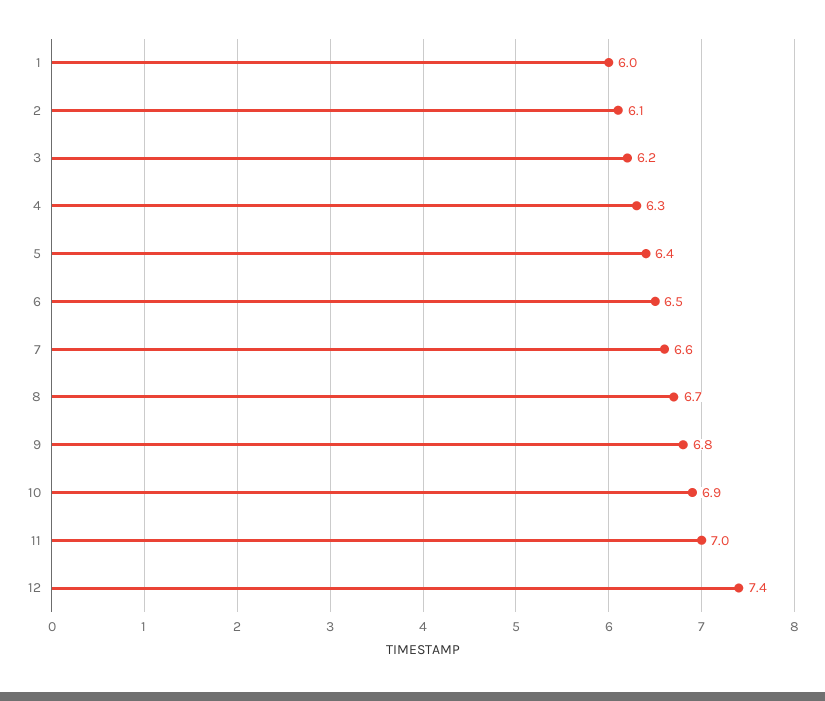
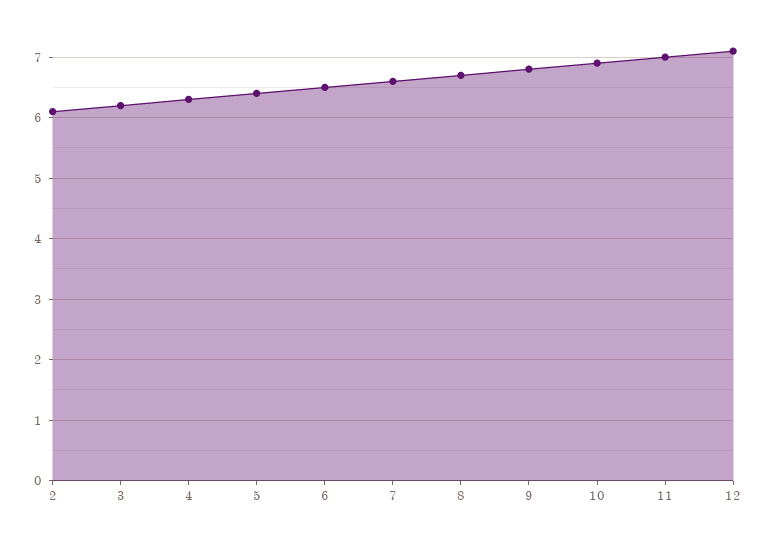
  {
-   "1": 6,
    "2": 6.1,
    "3": 6.2,
    "4": 6.3,
    "5": 6.4,
    "6": 6.5,
    "7": 6.6,
    "8": 6.7,
    "9": 6.8,
    "10": 6.9,
    "11": 7,
-   "12": 7.4
+   "12": 7.1
  }

